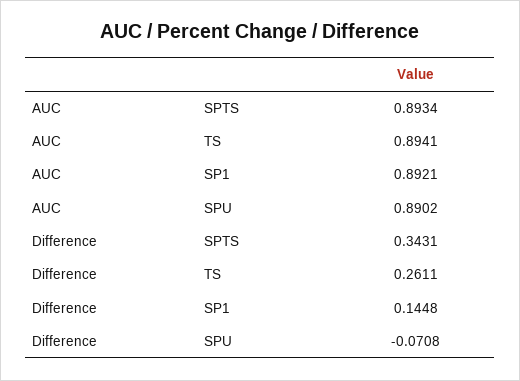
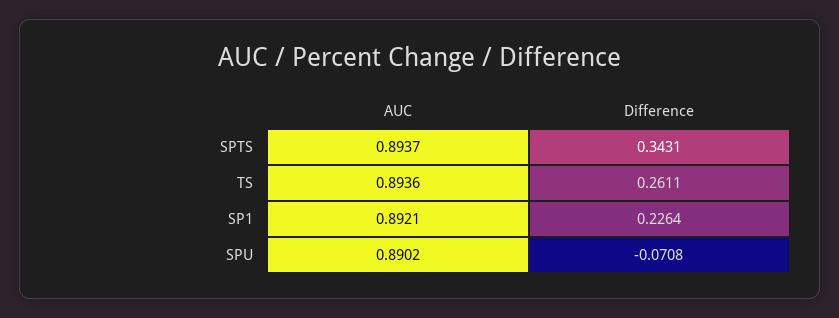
  {
    "AUC": {
-     "SPTS": 0.8934,
+     "SPTS": 0.8937,
-     "TS": 0.8941,
+     "TS": 0.8936,
      "SP1": 0.8921,
      "SPU": 0.8902
    },
    "Difference": {
      "SPTS": 0.3431,
      "TS": 0.2611,
-     "SP1": 0.1448,
+     "SP1": 0.2264,
      "SPU": -0.0708
    }
  }

